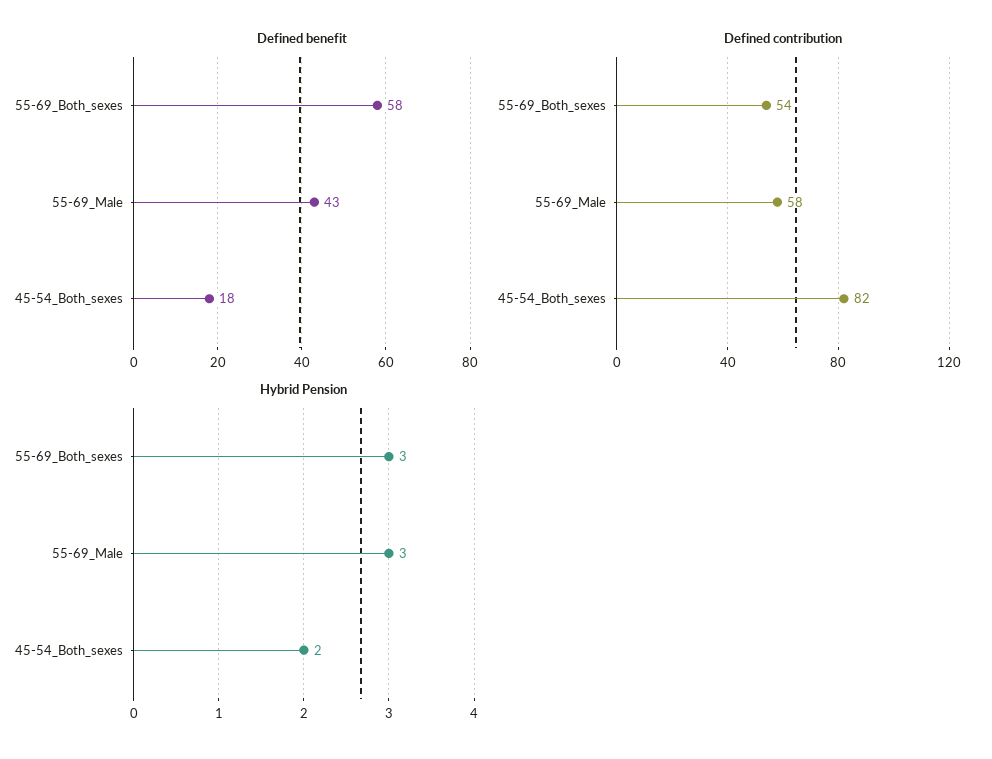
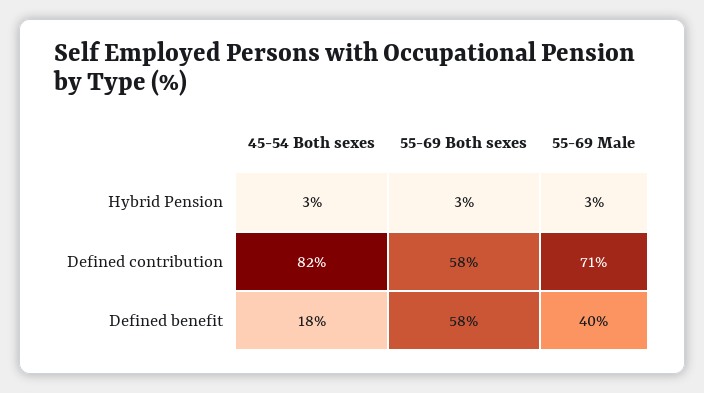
  {
    "Defined benefit": {
      "55-69_Both_sexes": 58,
-     "55-69_Male": 43,
+     "55-69_Male": 40,
      "45-54_Both_sexes": 18
    },
    "Defined contribution": {
-     "55-69_Both_sexes": 54,
+     "55-69_Both_sexes": 58,
-     "55-69_Male": 58,
+     "55-69_Male": 71,
      "45-54_Both_sexes": 82
    },
    "Hybrid Pension": {
      "55-69_Both_sexes": 3,
      "55-69_Male": 3,
-     "45-54_Both_sexes": 2
+     "45-54_Both_sexes": 3
    }
  }

